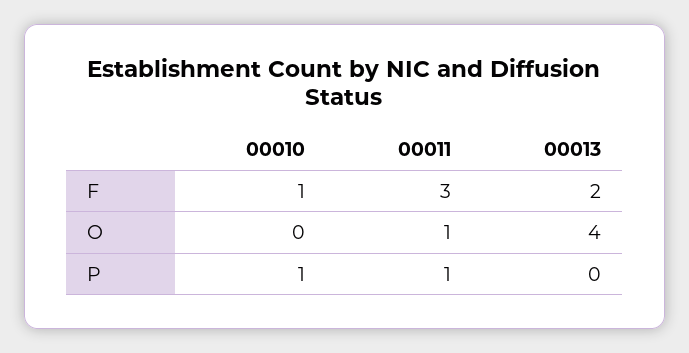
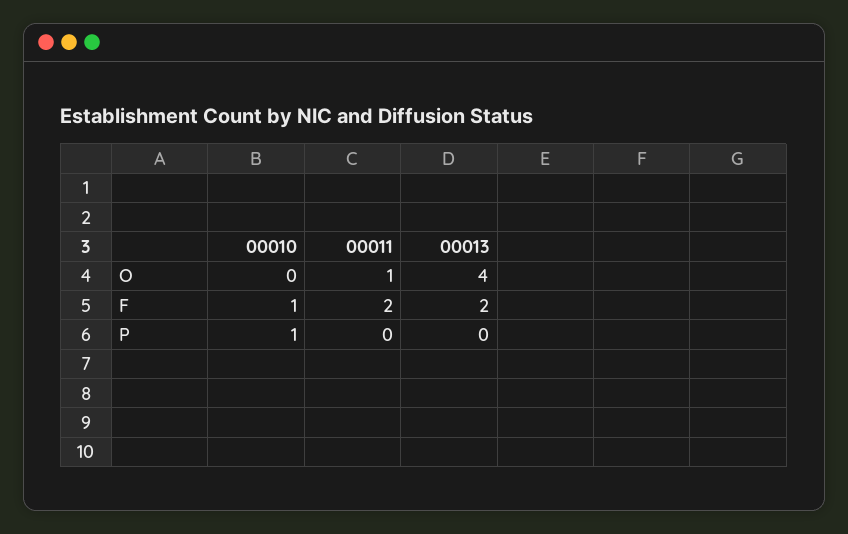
  {
    "00010": {
      "F": 1,
      "O": 0,
      "P": 1
    },
    "00011": {
-     "F": 3,
+     "F": 2,
      "O": 1,
-     "P": 1
+     "P": 0
    },
    "00013": {
      "F": 2,
      "O": 4,
      "P": 0
    }
  }

